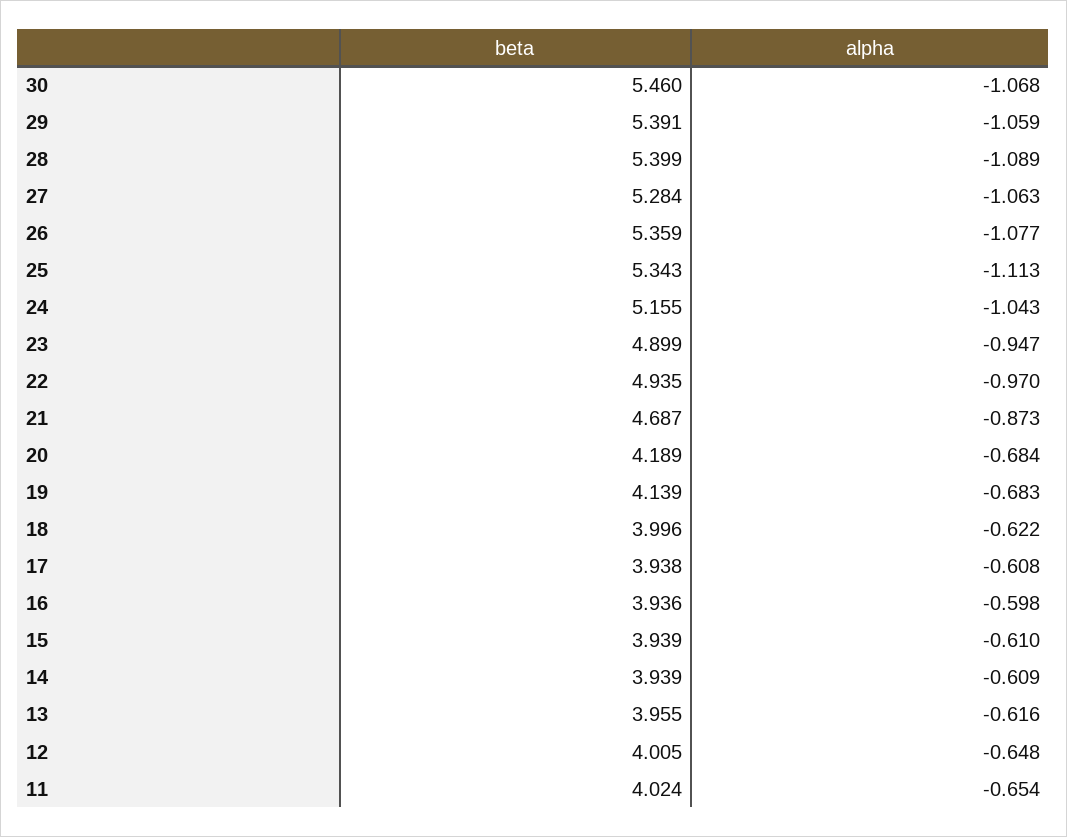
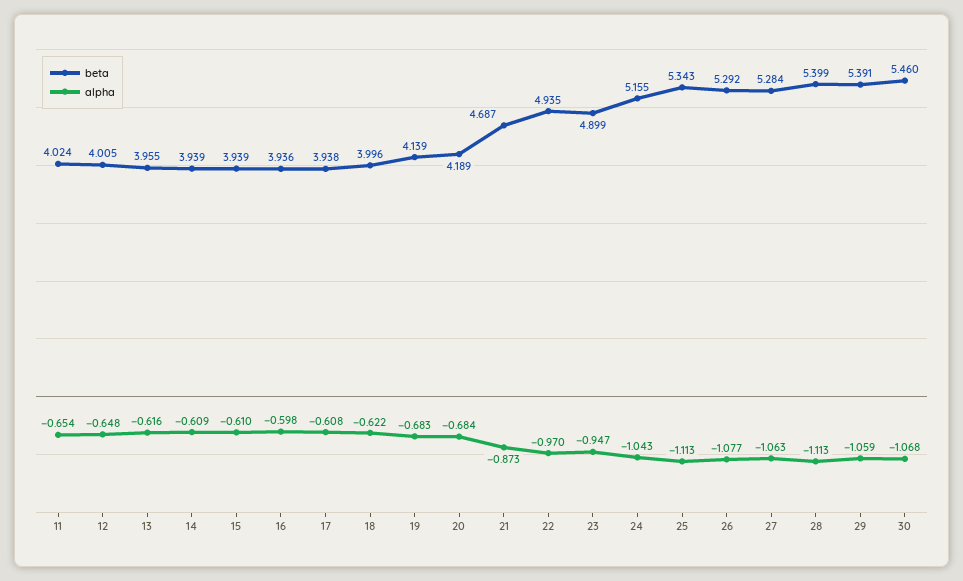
  {
    "beta": {
      "30": 5.46,
      "29": 5.391,
      "28": 5.399,
      "27": 5.284,
-     "26": 5.359,
+     "26": 5.292,
      "25": 5.343,
      "24": 5.155,
      "23": 4.899,
      "22": 4.935,
      "21": 4.687,
      "20": 4.189,
      "19": 4.139,
      "18": 3.996,
      "17": 3.938,
      "16": 3.936,
      "15": 3.939,
      "14": 3.939,
      "13": 3.955,
      "12": 4.005,
      "11": 4.024
    },
    "alpha": {
      "30": -1.068,
      "29": -1.059,
-     "28": -1.089,
+     "28": -1.113,
      "27": -1.063,
      "26": -1.077,
      "25": -1.113,
      "24": -1.043,
      "23": -0.947,
      "22": -0.97,
      "21": -0.873,
      "20": -0.684,
      "19": -0.683,
      "18": -0.622,
      "17": -0.608,
      "16": -0.598,
      "15": -0.61,
      "14": -0.609,
      "13": -0.616,
      "12": -0.648,
      "11": -0.654
    }
  }

